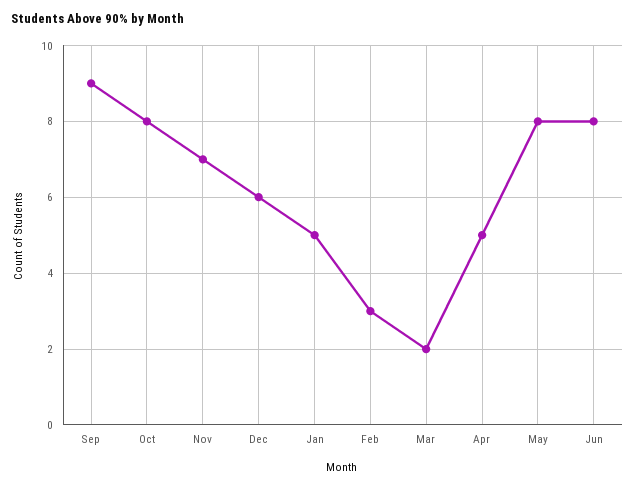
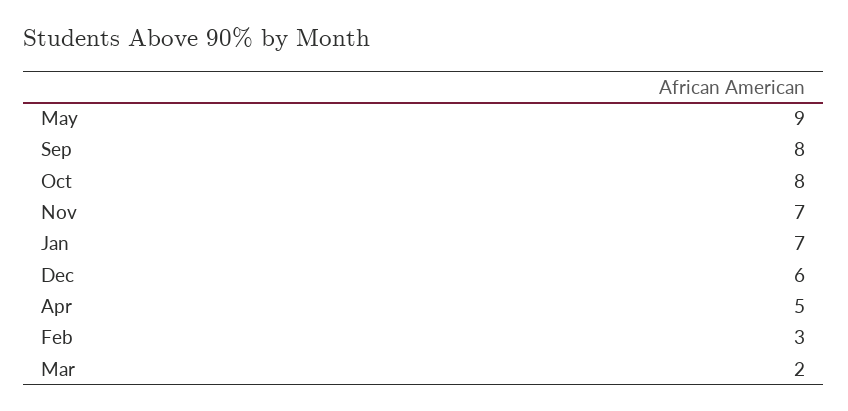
  {
-   "Sep": 9,
+   "Sep": 8,
    "Oct": 8,
    "Nov": 7,
    "Dec": 6,
-   "Jan": 5,
+   "Jan": 7,
    "Feb": 3,
    "Mar": 2,
    "Apr": 5,
-   "May": 8,
+   "May": 9
-   "Jun": 8
  }

